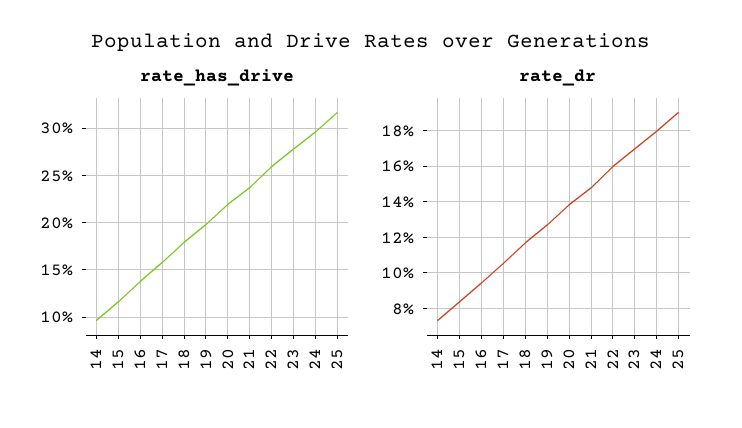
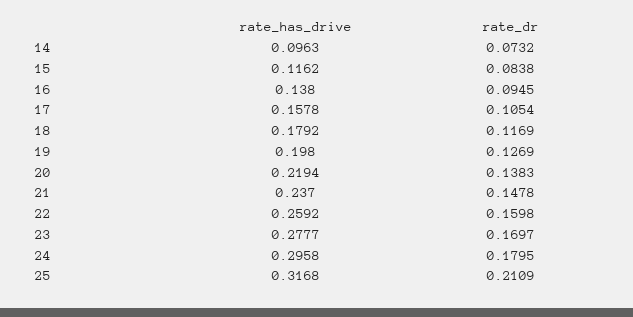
  {
    "rate_has_drive": {
      "14": 0.0963,
      "15": 0.1162,
      "16": 0.138,
      "17": 0.1578,
      "18": 0.1792,
      "19": 0.198,
      "20": 0.2194,
      "21": 0.237,
      "22": 0.2592,
      "23": 0.2777,
      "24": 0.2958,
      "25": 0.3168
    },
    "rate_dr": {
      "14": 0.0732,
      "15": 0.0838,
      "16": 0.0945,
      "17": 0.1054,
      "18": 0.1169,
      "19": 0.1269,
      "20": 0.1383,
      "21": 0.1478,
      "22": 0.1598,
      "23": 0.1697,
      "24": 0.1795,
-     "25": 0.19
+     "25": 0.2109
    }
  }

